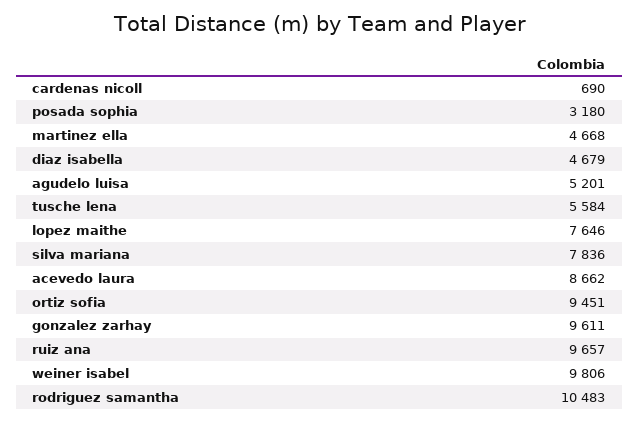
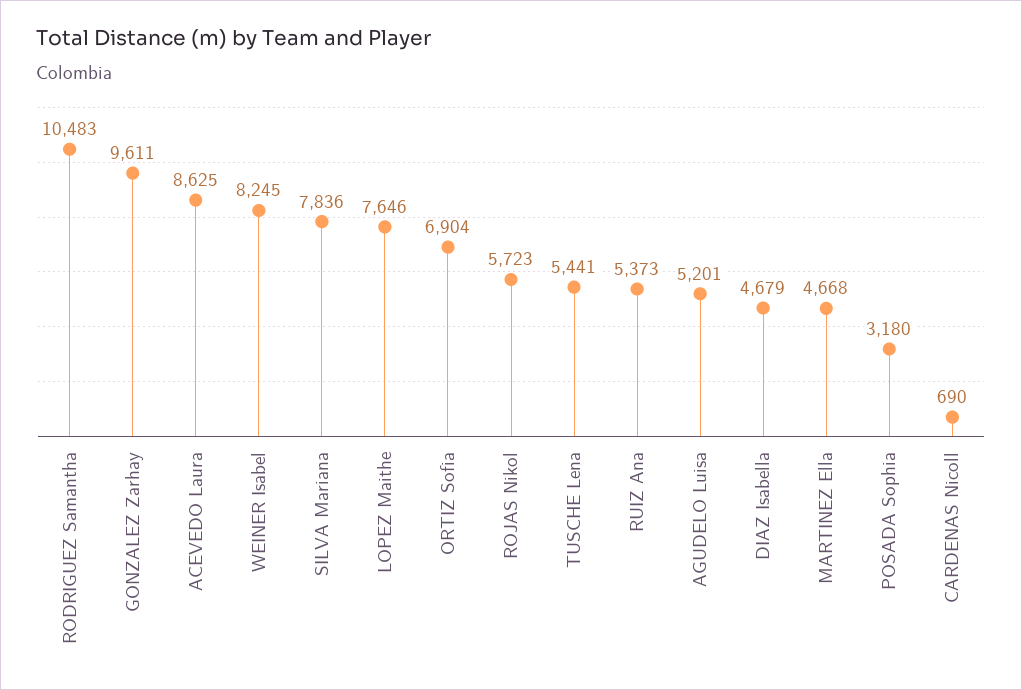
  {
    "cardenas nicoll": 690,
    "posada sophia": 3180,
    "martinez ella": 4668,
    "diaz isabella": 4679,
    "agudelo luisa": 5201,
-   "tusche lena": 5584,
+   "tusche lena": 5441,
    "lopez maithe": 7646,
    "silva mariana": 7836,
-   "acevedo laura": 8662,
+   "acevedo laura": 8625,
-   "ortiz sofia": 9451,
+   "ortiz sofia": 6904,
    "gonzalez zarhay": 9611,
-   "ruiz ana": 9657,
+   "ruiz ana": 5373,
-   "weiner isabel": 9806,
+   "weiner isabel": 8245,
-   "rodriguez samantha": 10483
+   "rodriguez samantha": 10483,
+   "ROJAS Nikol": 5723
  }

